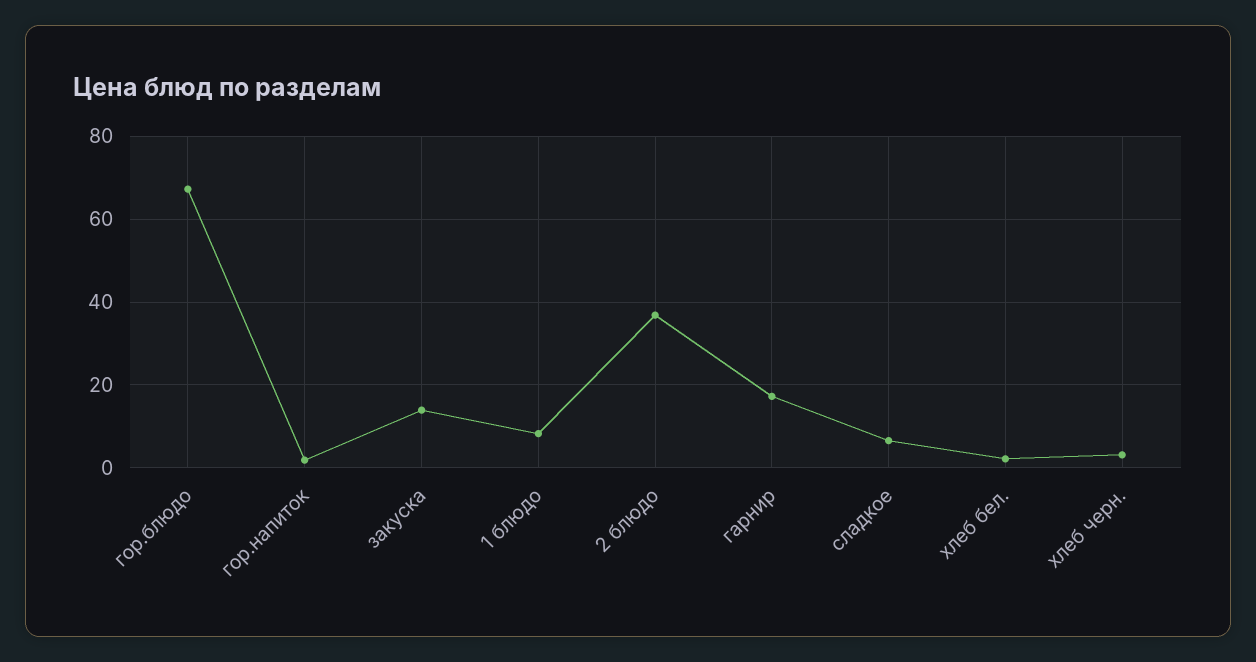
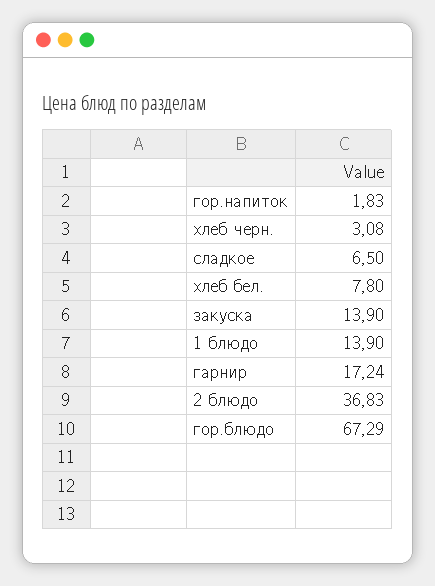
  {
    "гор.блюдо": 67.29,
    "гор.напиток": 1.83,
    "закуска": 13.9,
-   "1 блюдо": 8,
+   "1 блюдо": 13.9,
    "2 блюдо": 36.83,
    "гарнир": 17.24,
    "сладкое": 6.5,
-   "хлеб бел.": 2,
+   "хлеб бел.": 7.8,
    "хлеб черн.": 3.08
  }

